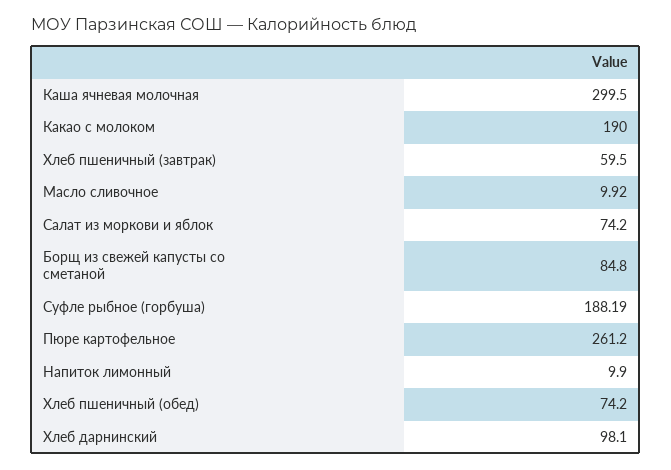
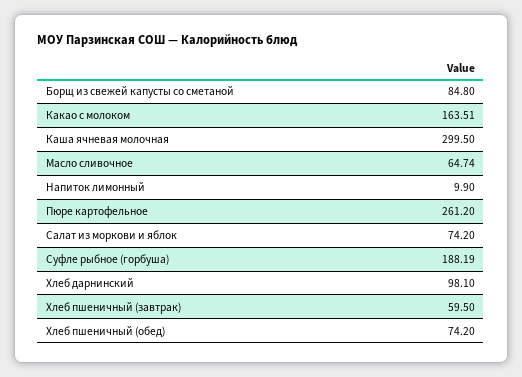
  {
    "Каша ячневая молочная": 299.5,
-   "Какао с молоком": 190,
+   "Какао с молоком": 163.51,
    "Хлеб пшеничный (завтрак)": 59.5,
-   "Масло сливочное": 9.92,
+   "Масло сливочное": 64.74,
    "Салат из моркови и яблок": 74.2,
    "Борщ из свежей капусты со сметаной": 84.8,
    "Суфле рыбное (горбуша)": 188.19,
    "Пюре картофельное": 261.2,
    "Напиток лимонный": 9.9,
    "Хлеб пшеничный (обед)": 74.2,
    "Хлеб дарнинский": 98.1
  }

